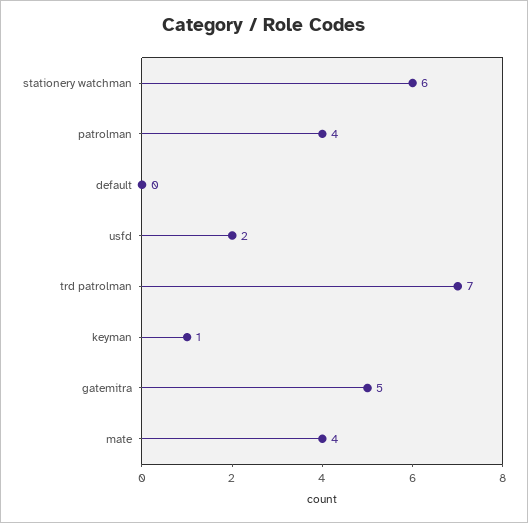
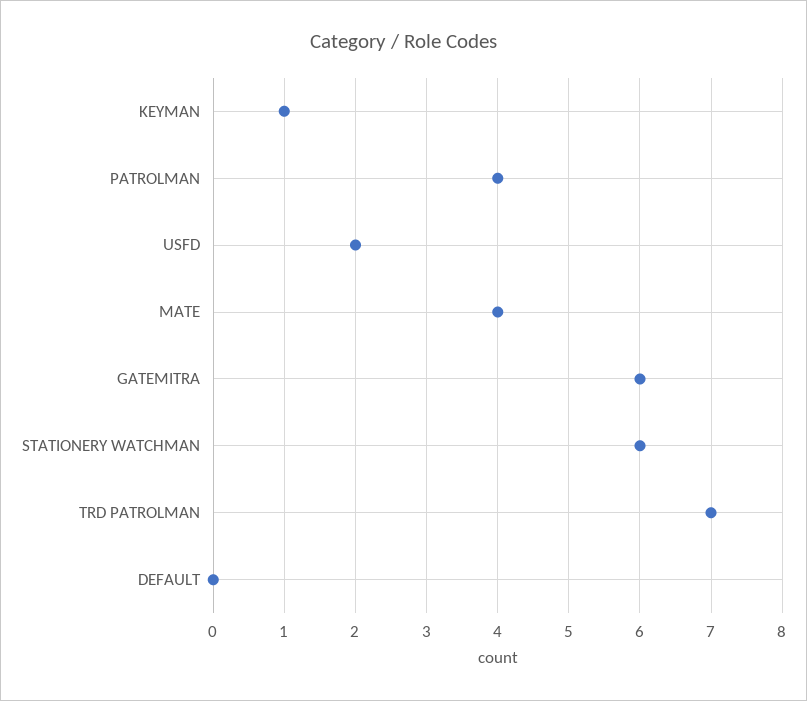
  {
    "stationery watchman": 6,
    "patrolman": 4,
    "default": 0,
    "usfd": 2,
    "trd patrolman": 7,
    "keyman": 1,
-   "gatemitra": 5,
+   "gatemitra": 6,
    "mate": 4
  }

